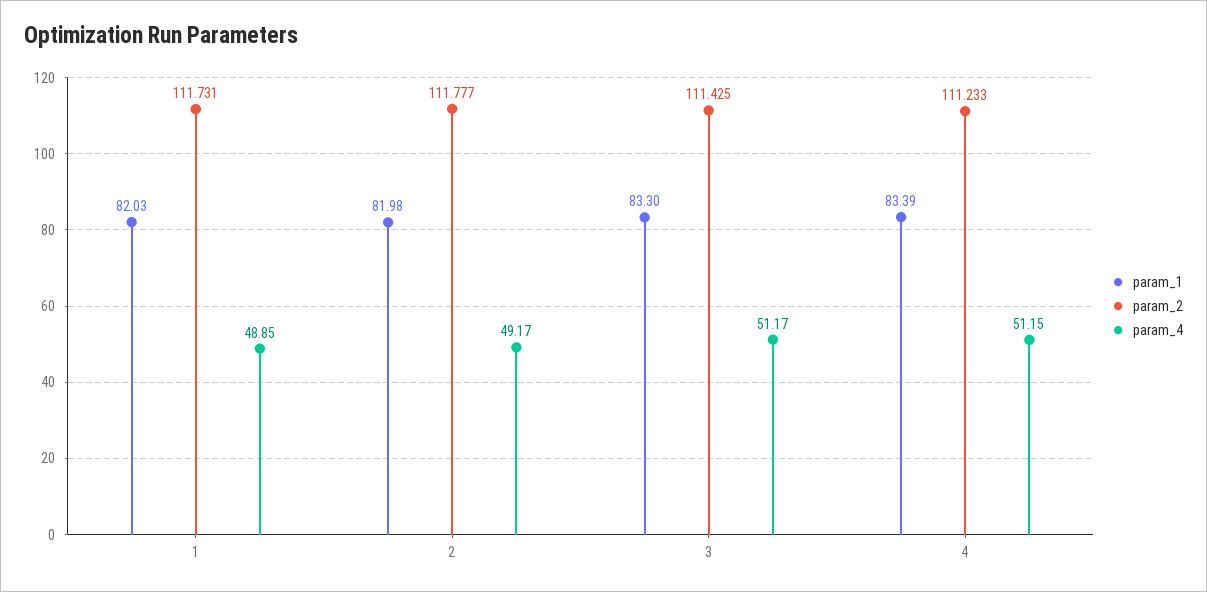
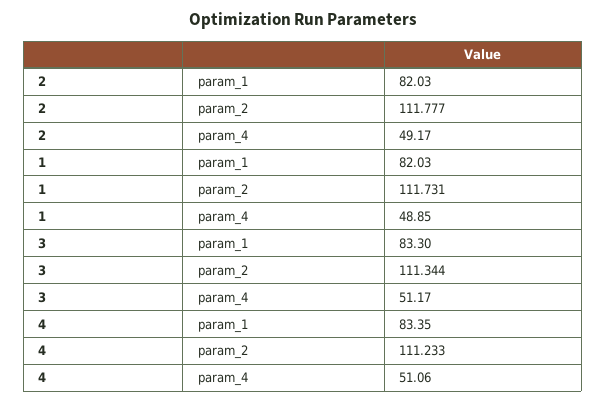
  {
    "param_1": {
      "1": 82.03,
-     "2": 81.98,
+     "2": 82.03,
      "3": 83.3,
-     "4": 83.39
+     "4": 83.35
    },
    "param_2": {
      "1": 111.731,
      "2": 111.777,
-     "3": 111.425,
+     "3": 111.344,
      "4": 111.233
    },
    "param_4": {
      "1": 48.85,
      "2": 49.17,
      "3": 51.17,
-     "4": 51.15
+     "4": 51.06
    }
  }

